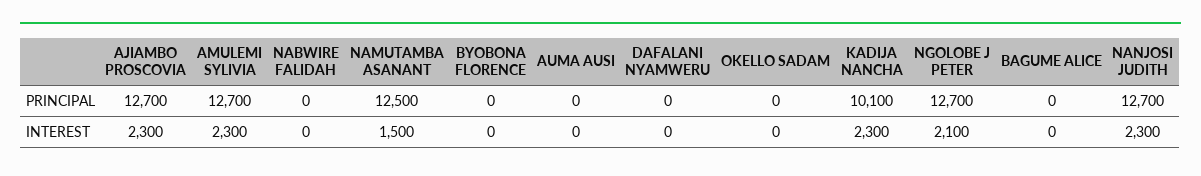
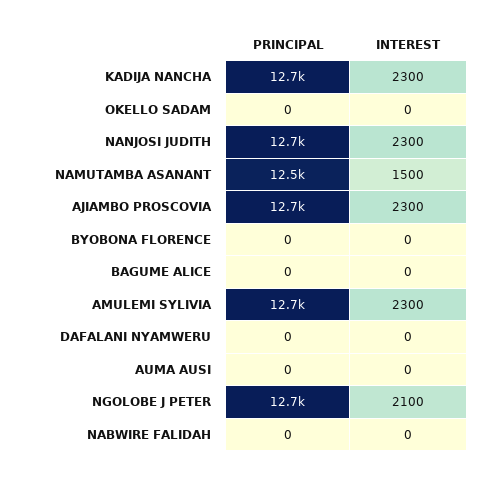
  {
    "AJIAMBO PROSCOVIA": {
      "PRINCIPAL": 12700,
      "INTEREST": 2300
    },
    "AMULEMI SYLIVIA": {
      "PRINCIPAL": 12700,
      "INTEREST": 2300
    },
    "NABWIRE FALIDAH": {
      "PRINCIPAL": 0,
      "INTEREST": 0
    },
    "NAMUTAMBA ASANANT": {
      "PRINCIPAL": 12500,
      "INTEREST": 1500
    },
    "BYOBONA FLORENCE": {
      "PRINCIPAL": 0,
      "INTEREST": 0
    },
    "AUMA AUSI": {
      "PRINCIPAL": 0,
      "INTEREST": 0
    },
    "DAFALANI NYAMWERU": {
      "PRINCIPAL": 0,
      "INTEREST": 0
    },
    "OKELLO SADAM": {
      "PRINCIPAL": 0,
      "INTEREST": 0
    },
    "KADIJA NANCHA": {
-     "PRINCIPAL": 10100,
+     "PRINCIPAL": 12700,
      "INTEREST": 2300
    },
    "NGOLOBE J PETER": {
      "PRINCIPAL": 12700,
      "INTEREST": 2100
    },
    "BAGUME ALICE": {
      "PRINCIPAL": 0,
      "INTEREST": 0
    },
    "NANJOSI JUDITH": {
      "PRINCIPAL": 12700,
      "INTEREST": 2300
    }
  }

